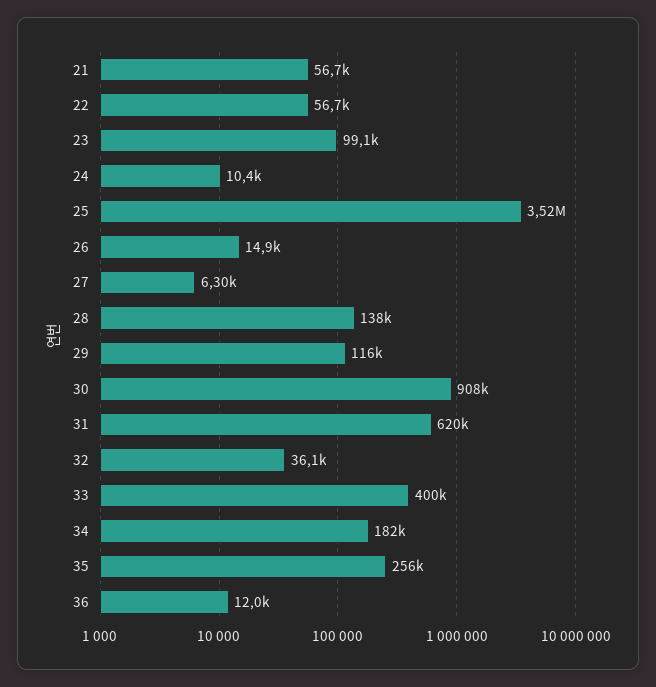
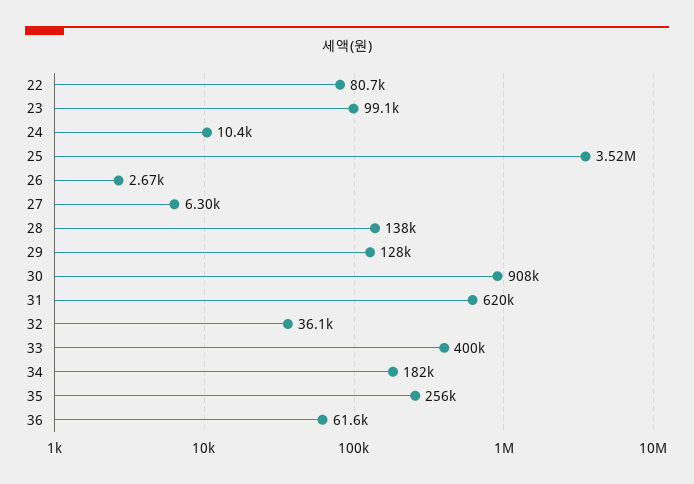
  {
-   "21": 56700,
-   "22": 56700,
+   "22": 80700,
    "23": 99100,
    "24": 10400,
    "25": 3520000,
-   "26": 14900,
+   "26": 2670,
    "27": 6300,
    "28": 138000,
-   "29": 116000,
+   "29": 128000,
    "30": 908000,
    "31": 620000,
    "32": 36100,
    "33": 400000,
    "34": 182000,
    "35": 256000,
-   "36": 12000
+   "36": 61600
  }

